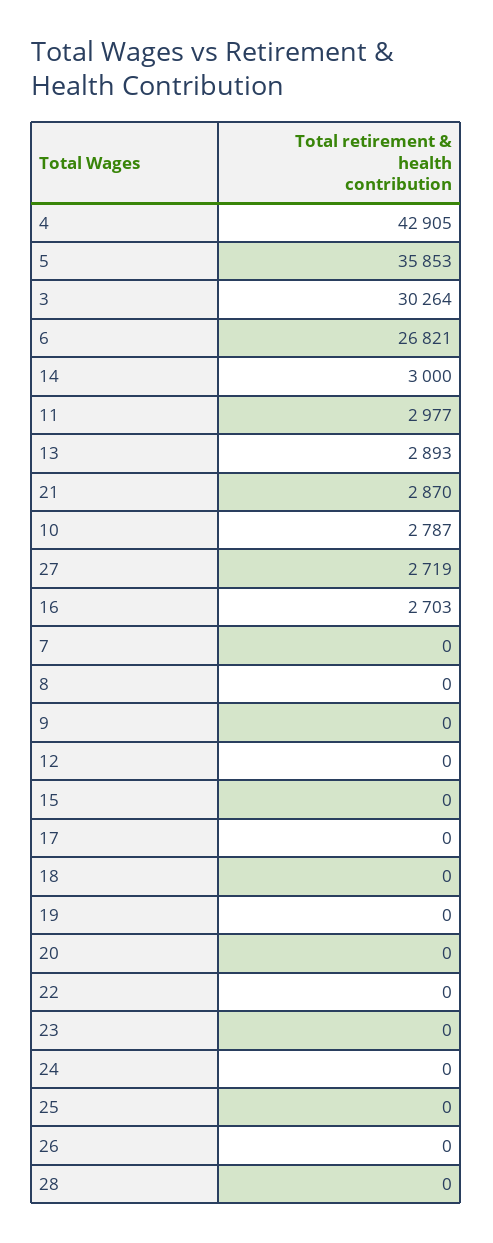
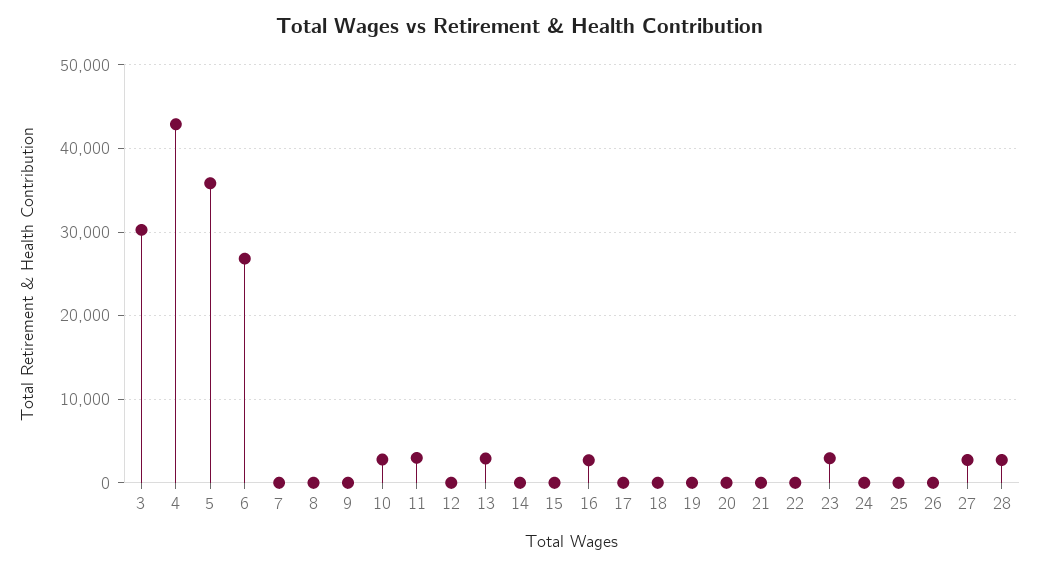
  {
    "4": 42905,
    "5": 35853,
    "3": 30264,
    "6": 26821,
-   "14": 3000,
+   "14": 0,
    "11": 2977,
    "13": 2893,
-   "21": 2870,
+   "21": 0,
    "10": 2787,
    "27": 2719,
    "16": 2703,
    "7": 0,
    "8": 0,
    "9": 0,
    "12": 0,
    "15": 0,
    "17": 0,
    "18": 0,
    "19": 0,
    "20": 0,
    "22": 0,
-   "23": 0,
+   "23": 3000,
    "24": 0,
    "25": 0,
    "26": 0,
-   "28": 0
+   "28": 3000
  }

